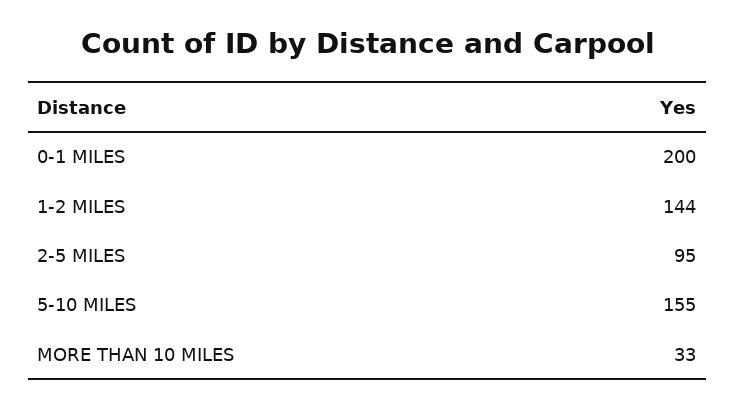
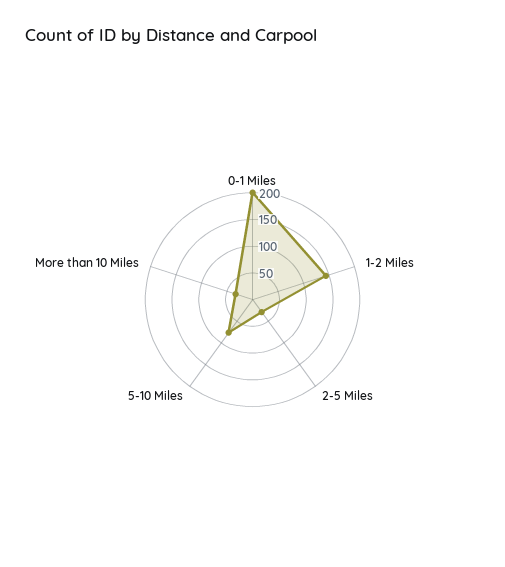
  {
    "0-1 MILES": 200,
    "1-2 MILES": 144,
-   "2-5 MILES": 95,
+   "2-5 MILES": 25,
-   "5-10 MILES": 155,
+   "5-10 MILES": 75,
    "MORE THAN 10 MILES": 33
  }

